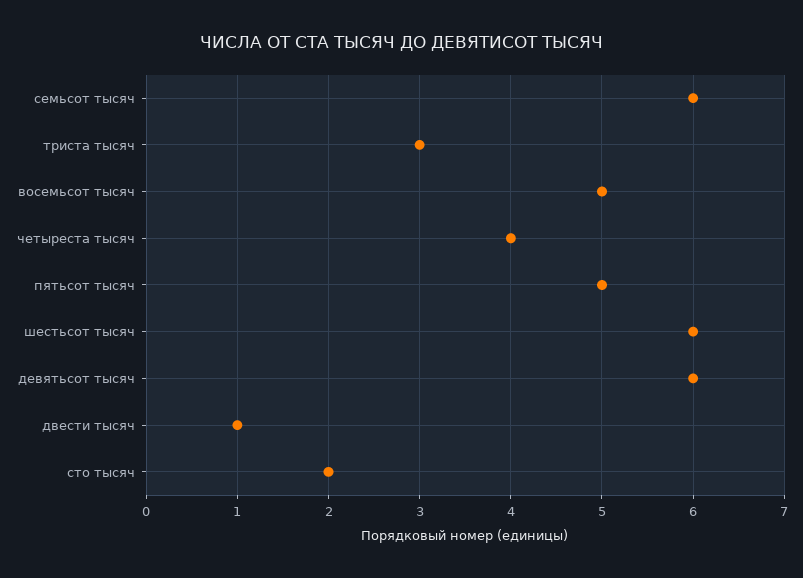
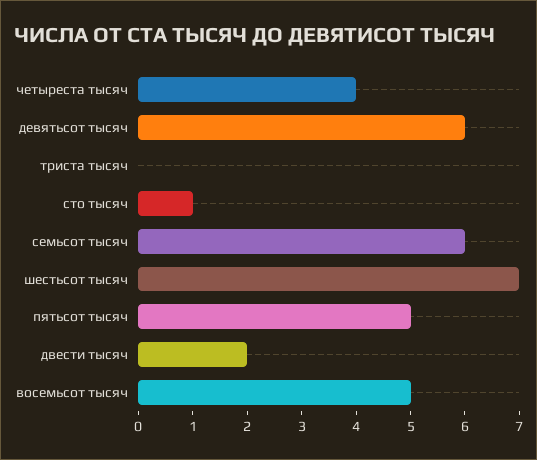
  {
    "семьсот тысяч": 6,
-   "триста тысяч": 3,
+   "триста тысяч": 0,
    "восемьсот тысяч": 5,
    "четыреста тысяч": 4,
    "пятьсот тысяч": 5,
-   "шестьсот тысяч": 6,
+   "шестьсот тысяч": 7,
    "девятьсот тысяч": 6,
-   "двести тысяч": 1,
+   "двести тысяч": 2,
-   "сто тысяч": 2
+   "сто тысяч": 1
  }

